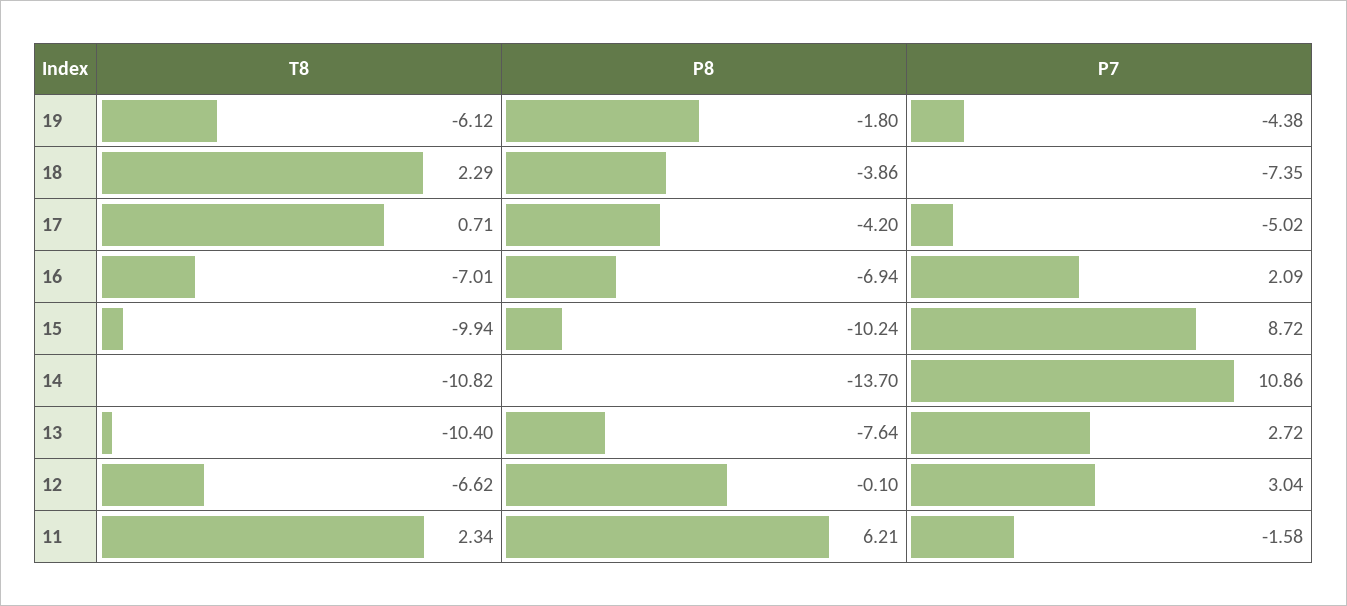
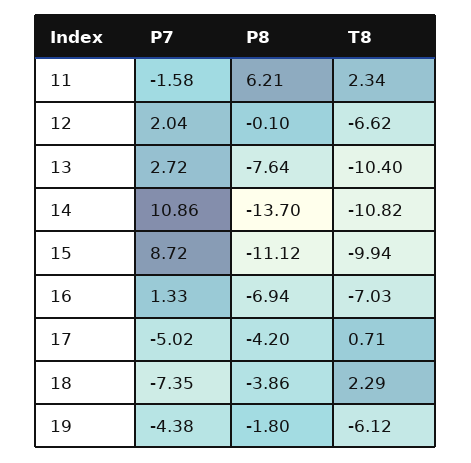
  {
    "T8": {
      "19": -6.12,
      "18": 2.29,
      "17": 0.71,
-     "16": -7.01,
+     "16": -7.03,
      "15": -9.94,
      "14": -10.82,
      "13": -10.4,
      "12": -6.62,
      "11": 2.34
    },
    "P8": {
      "19": -1.8,
      "18": -3.86,
      "17": -4.2,
      "16": -6.94,
-     "15": -10.24,
+     "15": -11.12,
      "14": -13.7,
      "13": -7.64,
      "12": -0.1,
      "11": 6.21
    },
    "P7": {
      "19": -4.38,
      "18": -7.35,
      "17": -5.02,
-     "16": 2.09,
+     "16": 1.33,
      "15": 8.72,
      "14": 10.86,
      "13": 2.72,
-     "12": 3.04,
+     "12": 2.04,
      "11": -1.58
    }
  }

